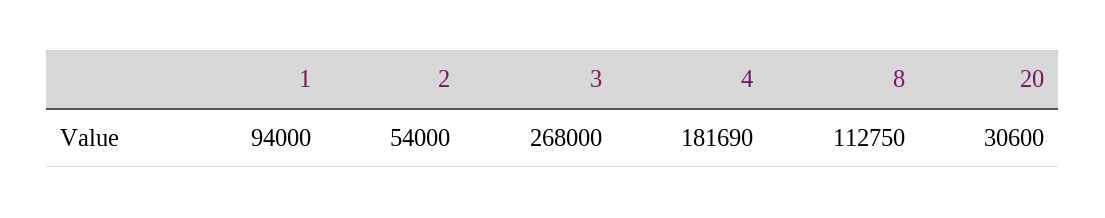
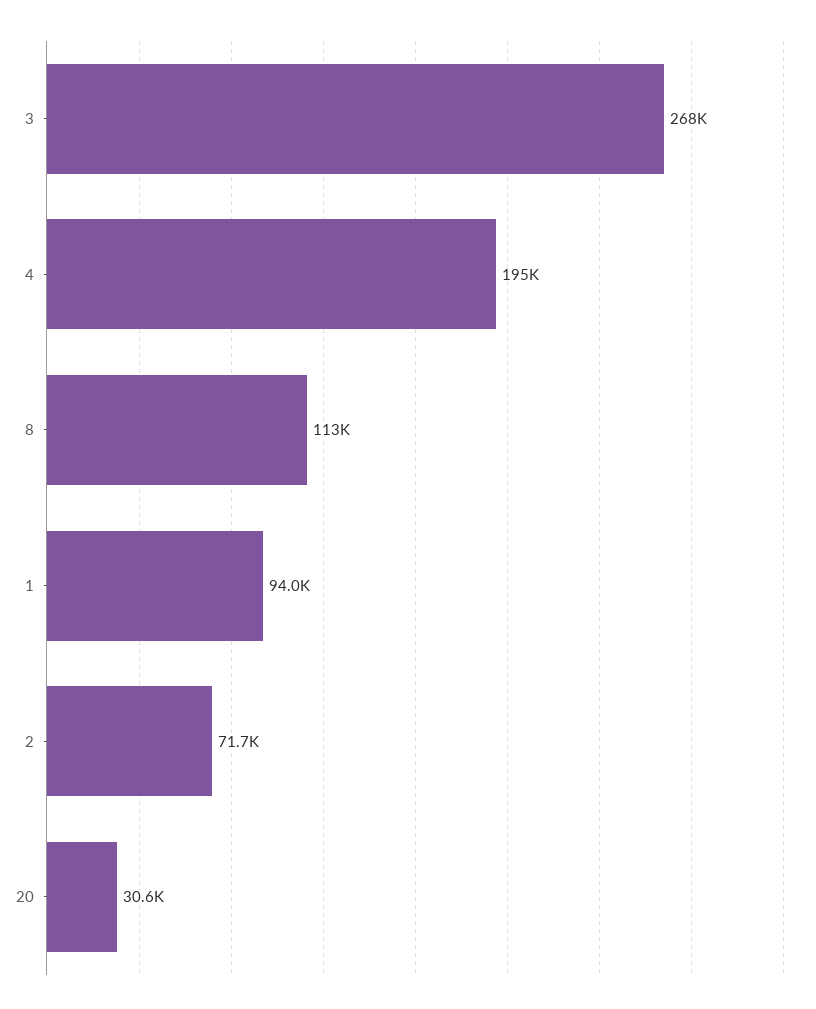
  {
    "1": 94000,
-   "2": 54000,
+   "2": 71700,
    "3": 268000,
-   "4": 181690,
+   "4": 195000,
    "8": 112750,
    "20": 30600
  }

